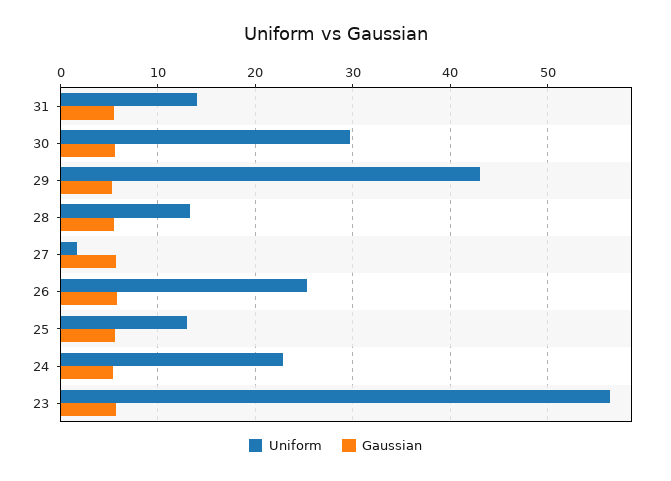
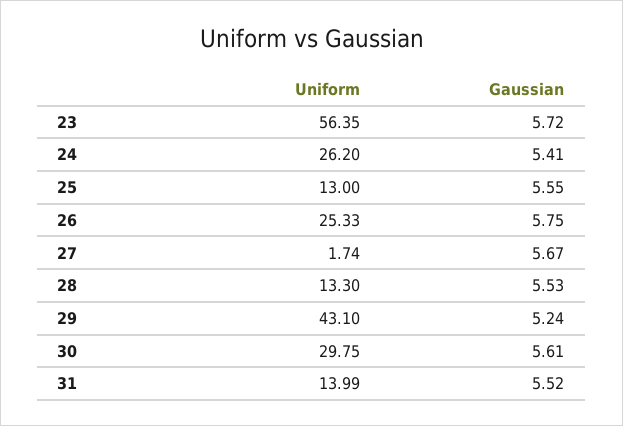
  {
    "Uniform": {
      "31": 13.99,
      "30": 29.75,
      "29": 43.1,
      "28": 13.3,
      "27": 1.74,
      "26": 25.33,
      "25": 13,
-     "24": 23,
+     "24": 26.2,
      "23": 56.35
    },
    "Gaussian": {
      "31": 5.52,
      "30": 5.61,
      "29": 5.24,
      "28": 5.53,
      "27": 5.67,
      "26": 5.75,
      "25": 5.55,
      "24": 5.41,
      "23": 5.72
    }
  }

